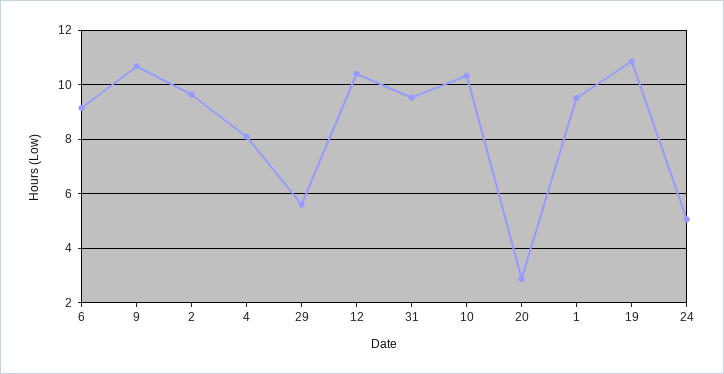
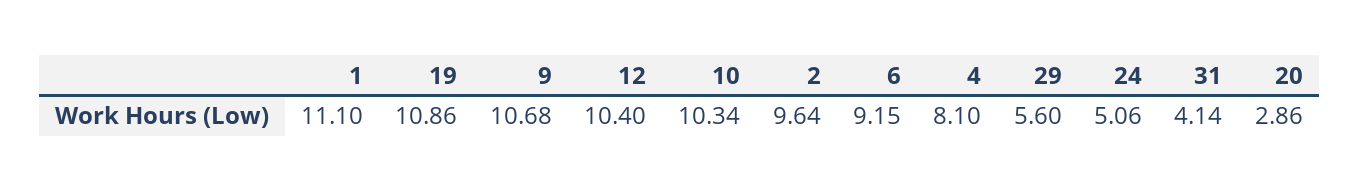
  {
    "6": 9.15,
    "9": 10.68,
    "2": 9.64,
    "4": 8.1,
    "29": 5.6,
    "12": 10.4,
-   "31": 9.5,
+   "31": 4.14,
    "10": 10.34,
    "20": 2.86,
-   "1": 9.5,
+   "1": 11.1,
    "19": 10.86,
    "24": 5.06
  }

